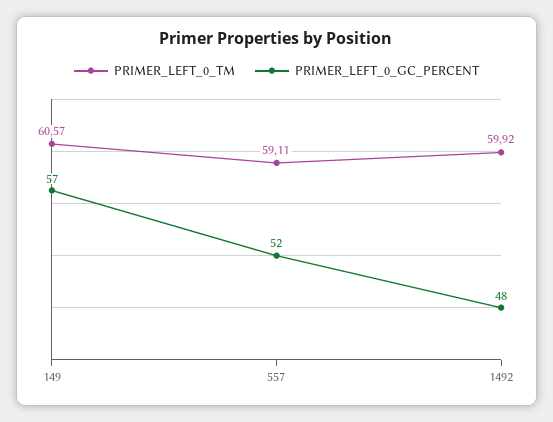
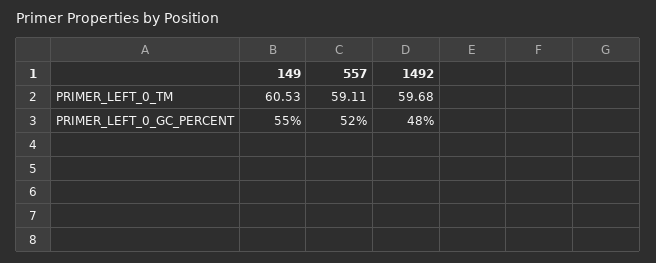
  {
    "PRIMER_LEFT_0_TM": {
-     "149": 60.57,
+     "149": 60.53,
      "557": 59.11,
-     "1492": 59.92
+     "1492": 59.68
    },
    "PRIMER_LEFT_0_GC_PERCENT": {
-     "149": 57,
+     "149": 55,
      "557": 52,
      "1492": 48
    }
  }

